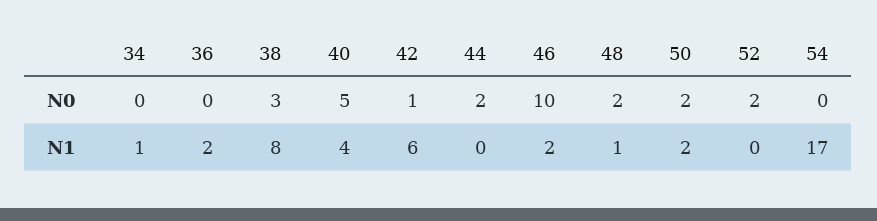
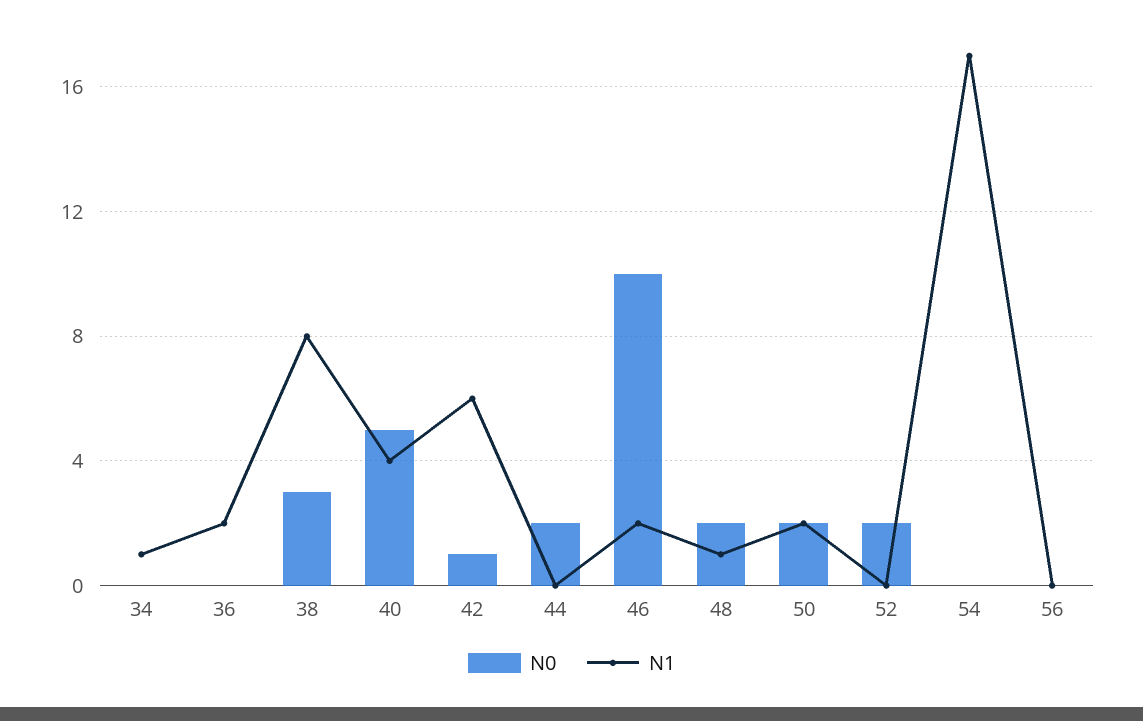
  {
    "N0": {
      "34": 0,
      "36": 0,
      "38": 3,
      "40": 5,
      "42": 1,
      "44": 2,
      "46": 10,
      "48": 2,
      "50": 2,
      "52": 2,
-     "54": 0
+     "54": 0,
+     "56": 0
    },
    "N1": {
      "34": 1,
      "36": 2,
      "38": 8,
      "40": 4,
      "42": 6,
      "44": 0,
      "46": 2,
      "48": 1,
      "50": 2,
      "52": 0,
-     "54": 17
+     "54": 17,
+     "56": 0
    }
  }

